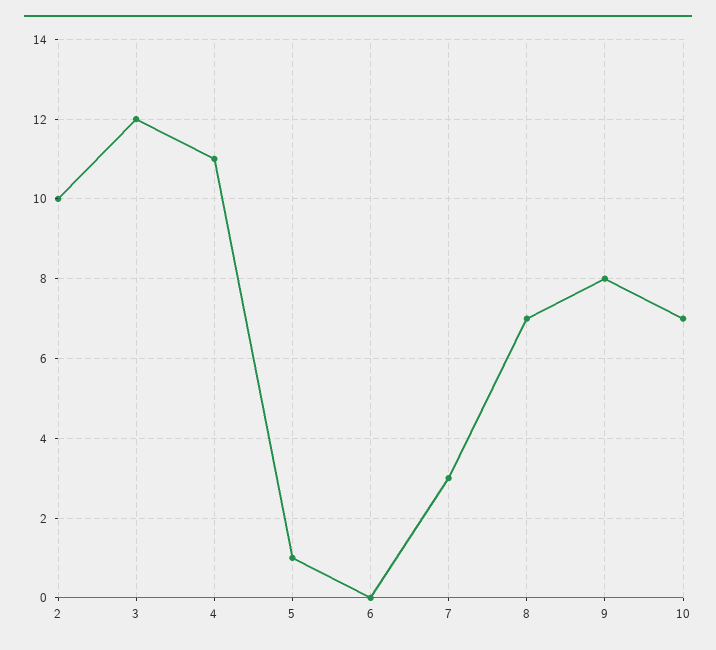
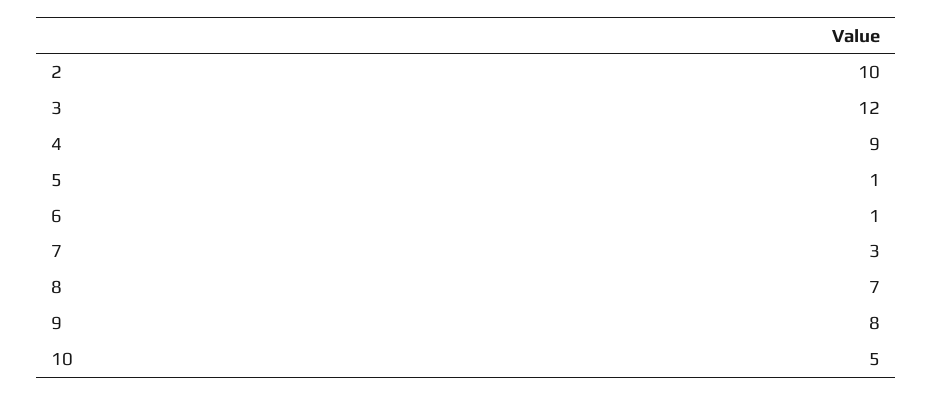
  {
    "2": 10,
    "3": 12,
-   "4": 11,
+   "4": 9,
    "5": 1,
-   "6": 0,
+   "6": 1,
    "7": 3,
    "8": 7,
    "9": 8,
-   "10": 7
+   "10": 5
  }

